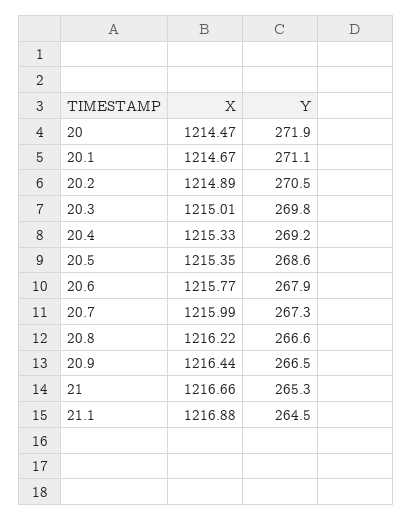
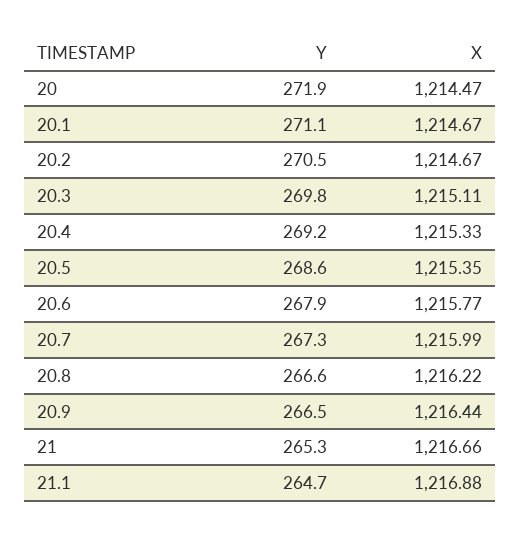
  {
    "X": {
      "20": 1214.47,
      "20.1": 1214.67,
-     "20.2": 1214.89,
+     "20.2": 1214.67,
-     "20.3": 1215.01,
+     "20.3": 1215.11,
      "20.4": 1215.33,
      "20.5": 1215.35,
      "20.6": 1215.77,
      "20.7": 1215.99,
      "20.8": 1216.22,
      "20.9": 1216.44,
      "21": 1216.66,
      "21.1": 1216.88
    },
    "Y": {
      "20": 271.9,
      "20.1": 271.1,
      "20.2": 270.5,
      "20.3": 269.8,
      "20.4": 269.2,
      "20.5": 268.6,
      "20.6": 267.9,
      "20.7": 267.3,
      "20.8": 266.6,
      "20.9": 266.5,
      "21": 265.3,
-     "21.1": 264.5
+     "21.1": 264.7
    }
  }

